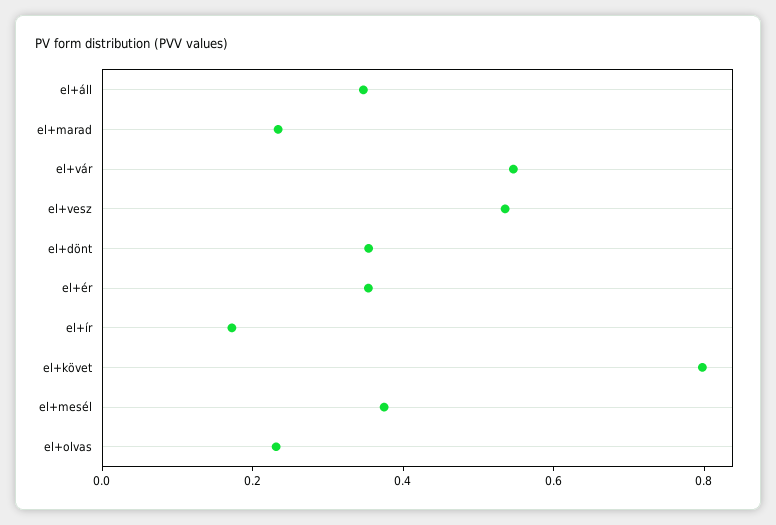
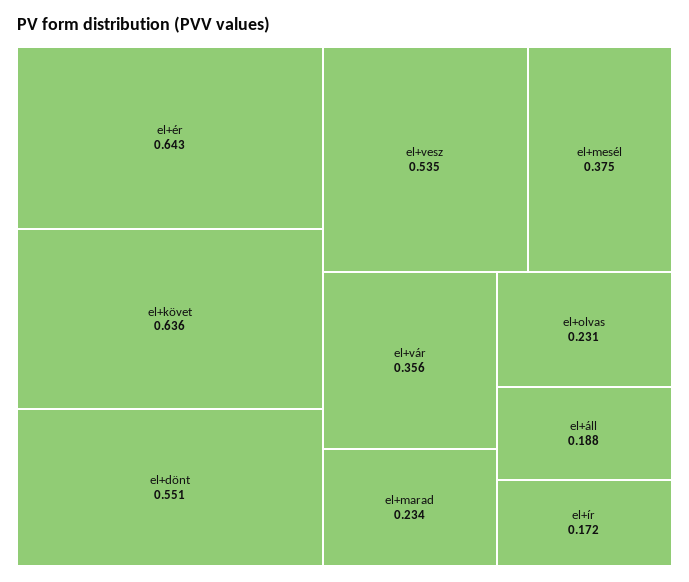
  {
-   "el+áll": 0.35,
+   "el+áll": 0.188,
    "el+marad": 0.234,
-   "el+vár": 0.55,
+   "el+vár": 0.356,
    "el+vesz": 0.535,
-   "el+dönt": 0.35,
+   "el+dönt": 0.551,
-   "el+ér": 0.35,
+   "el+ér": 0.643,
    "el+ír": 0.172,
-   "el+követ": 0.8,
+   "el+követ": 0.636,
    "el+mesél": 0.375,
    "el+olvas": 0.231
  }

